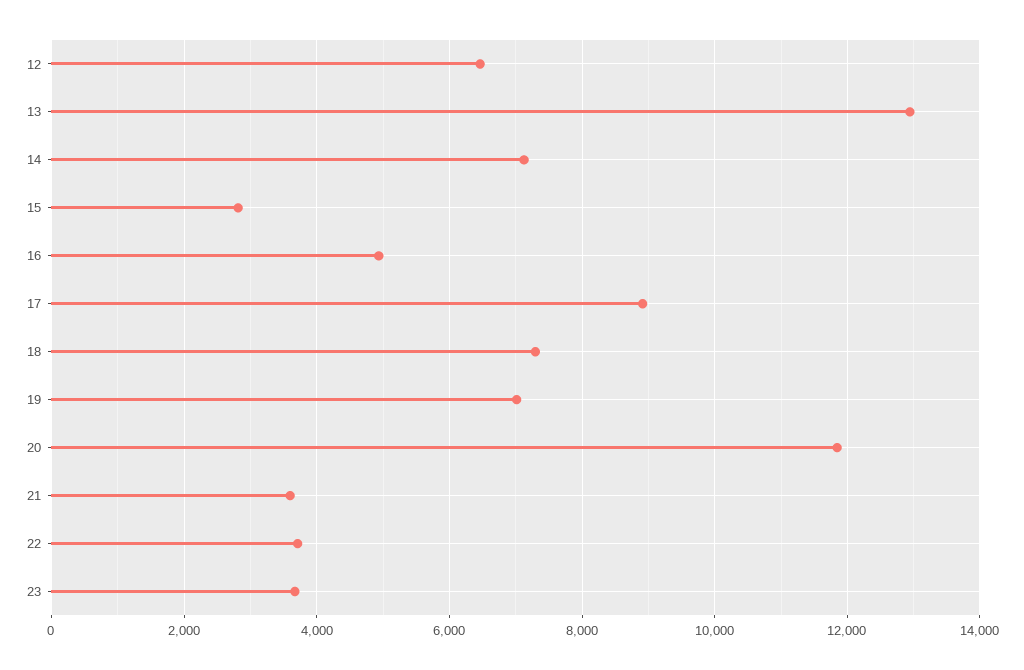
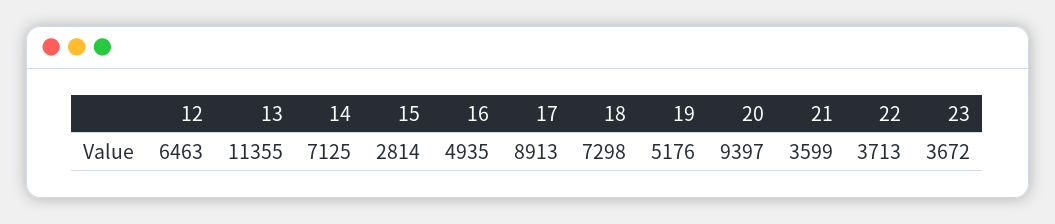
  {
    "12": 6463,
-   "13": 13000,
+   "13": 11355,
    "14": 7125,
    "15": 2814,
    "16": 4935,
    "17": 8913,
    "18": 7298,
-   "19": 7000,
+   "19": 5176,
-   "20": 11800,
+   "20": 9397,
    "21": 3599,
    "22": 3713,
    "23": 3672
  }

